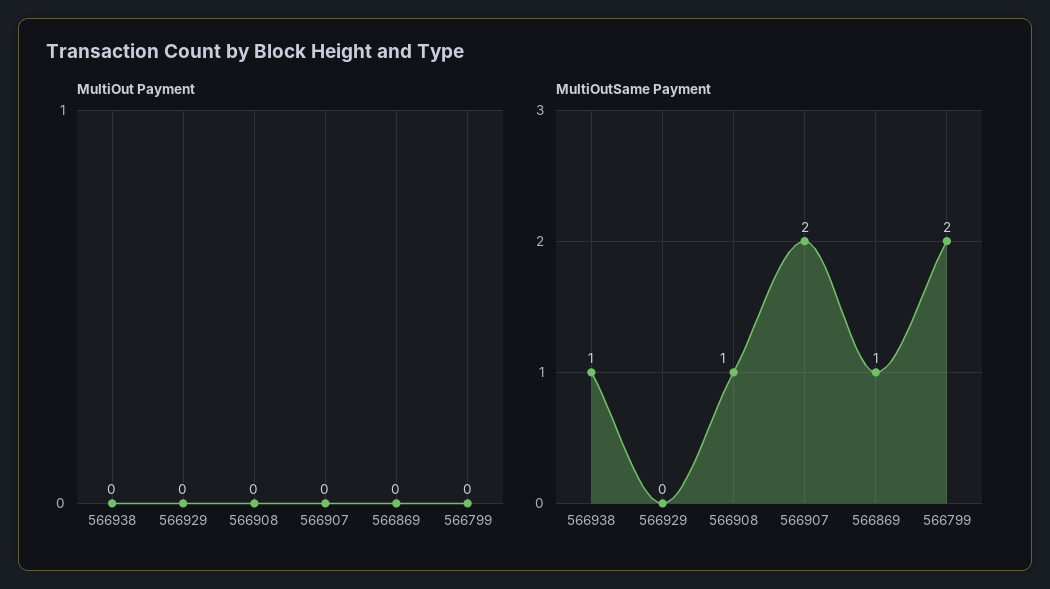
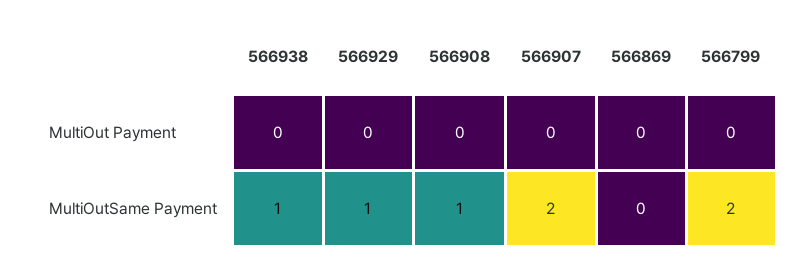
  {
    "MultiOut Payment": {
      "566938": 0,
      "566929": 0,
      "566908": 0,
      "566907": 0,
      "566869": 0,
      "566799": 0
    },
    "MultiOutSame Payment": {
      "566938": 1,
-     "566929": 0,
+     "566929": 1,
      "566908": 1,
      "566907": 2,
-     "566869": 1,
+     "566869": 0,
      "566799": 2
    }
  }

